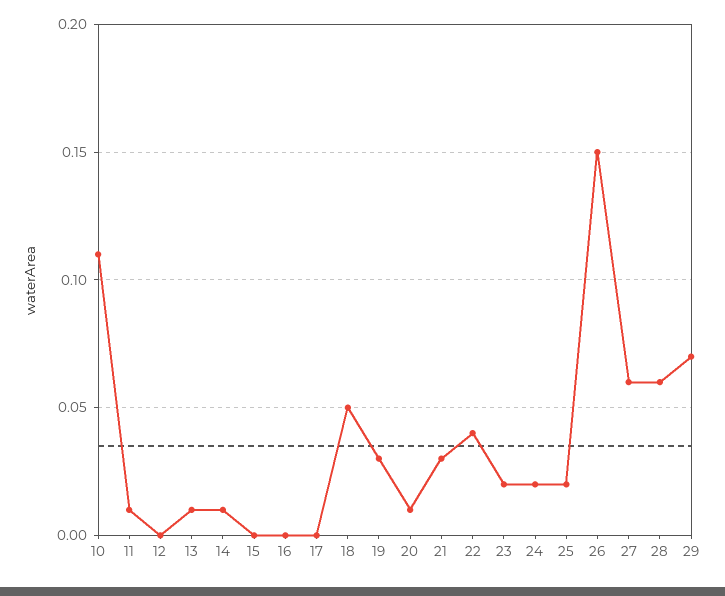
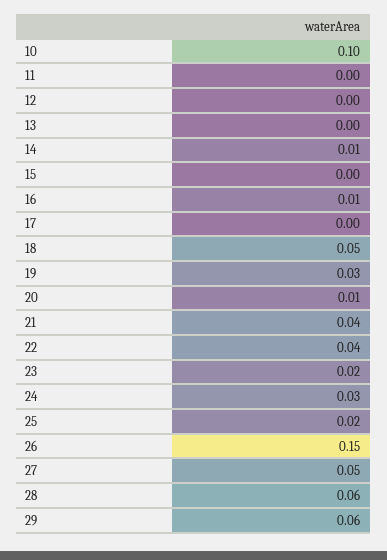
  {
-   "10": 0.11,
+   "10": 0.1,
-   "11": 0.01,
+   "11": 0,
    "12": 0,
-   "13": 0.01,
+   "13": 0,
    "14": 0.01,
    "15": 0,
-   "16": 0,
+   "16": 0.01,
    "17": 0,
    "18": 0.05,
    "19": 0.03,
    "20": 0.01,
-   "21": 0.03,
+   "21": 0.04,
    "22": 0.04,
    "23": 0.02,
-   "24": 0.02,
+   "24": 0.03,
    "25": 0.02,
    "26": 0.15,
-   "27": 0.06,
+   "27": 0.05,
    "28": 0.06,
-   "29": 0.07
+   "29": 0.06
  }

